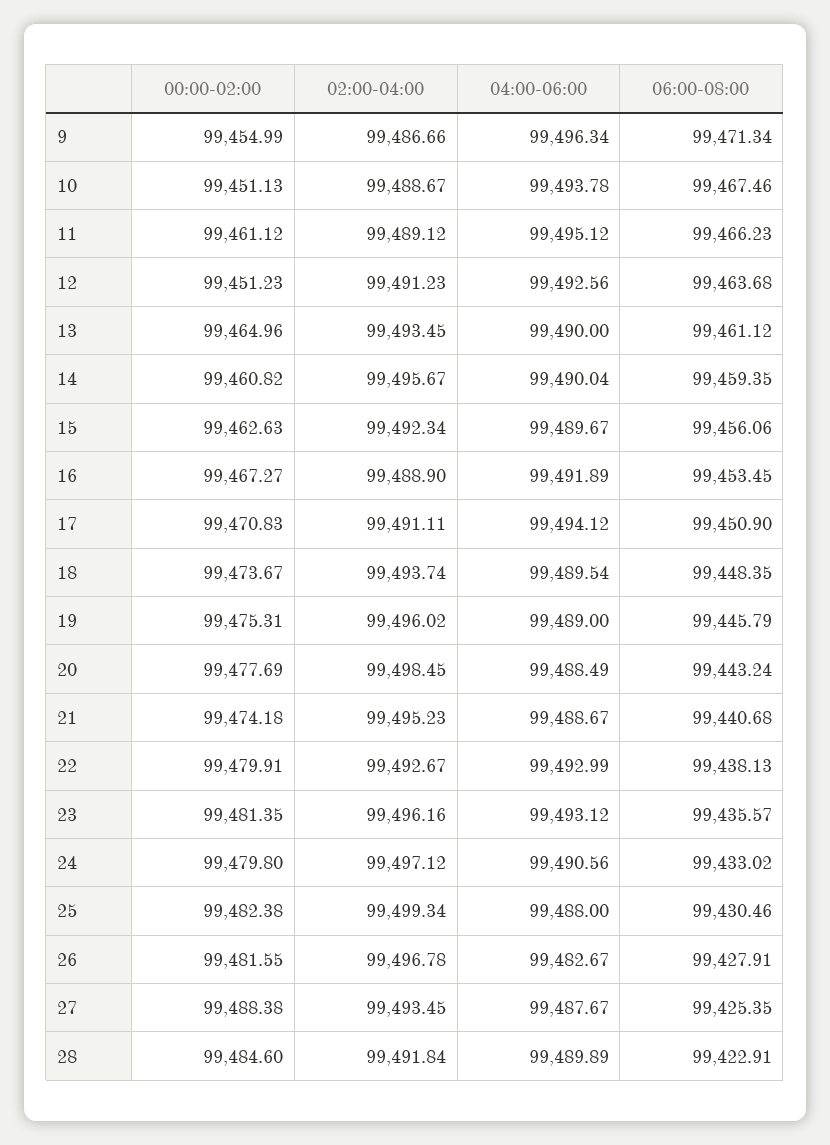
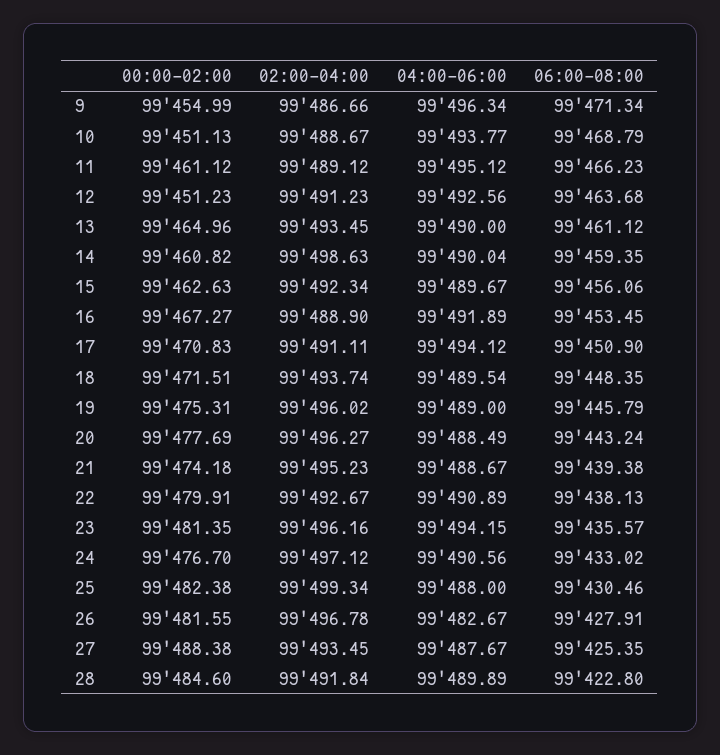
  {
    "00:00-02:00": {
      "9": 99454.99,
      "10": 99451.13,
      "11": 99461.12,
      "12": 99451.23,
      "13": 99464.96,
      "14": 99460.82,
      "15": 99462.63,
      "16": 99467.27,
      "17": 99470.83,
-     "18": 99473.67,
+     "18": 99471.51,
      "19": 99475.31,
      "20": 99477.69,
      "21": 99474.18,
      "22": 99479.91,
      "23": 99481.35,
-     "24": 99479.8,
+     "24": 99476.7,
      "25": 99482.38,
      "26": 99481.55,
      "27": 99488.38,
      "28": 99484.6
    },
    "02:00-04:00": {
      "9": 99486.66,
      "10": 99488.67,
      "11": 99489.12,
      "12": 99491.23,
      "13": 99493.45,
-     "14": 99495.67,
+     "14": 99498.63,
      "15": 99492.34,
      "16": 99488.9,
      "17": 99491.11,
      "18": 99493.74,
      "19": 99496.02,
-     "20": 99498.45,
+     "20": 99496.27,
      "21": 99495.23,
      "22": 99492.67,
      "23": 99496.16,
      "24": 99497.12,
      "25": 99499.34,
      "26": 99496.78,
      "27": 99493.45,
      "28": 99491.84
    },
    "04:00-06:00": {
      "9": 99496.34,
-     "10": 99493.78,
+     "10": 99493.77,
      "11": 99495.12,
      "12": 99492.56,
      "13": 99490,
      "14": 99490.04,
      "15": 99489.67,
      "16": 99491.89,
      "17": 99494.12,
      "18": 99489.54,
      "19": 99489,
      "20": 99488.49,
      "21": 99488.67,
-     "22": 99492.99,
+     "22": 99490.89,
-     "23": 99493.12,
+     "23": 99494.15,
      "24": 99490.56,
      "25": 99488,
      "26": 99482.67,
      "27": 99487.67,
      "28": 99489.89
    },
    "06:00-08:00": {
      "9": 99471.34,
-     "10": 99467.46,
+     "10": 99468.79,
      "11": 99466.23,
      "12": 99463.68,
      "13": 99461.12,
      "14": 99459.35,
      "15": 99456.06,
      "16": 99453.45,
      "17": 99450.9,
      "18": 99448.35,
      "19": 99445.79,
      "20": 99443.24,
-     "21": 99440.68,
+     "21": 99439.38,
      "22": 99438.13,
      "23": 99435.57,
      "24": 99433.02,
      "25": 99430.46,
      "26": 99427.91,
      "27": 99425.35,
-     "28": 99422.91
+     "28": 99422.8
    }
  }

